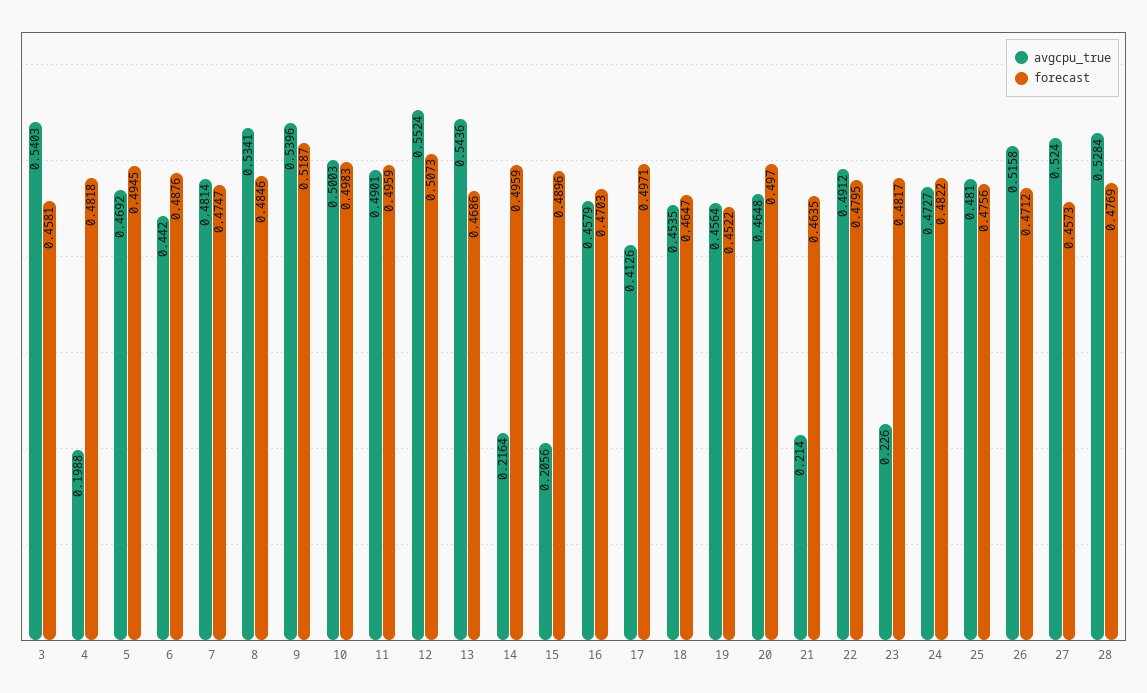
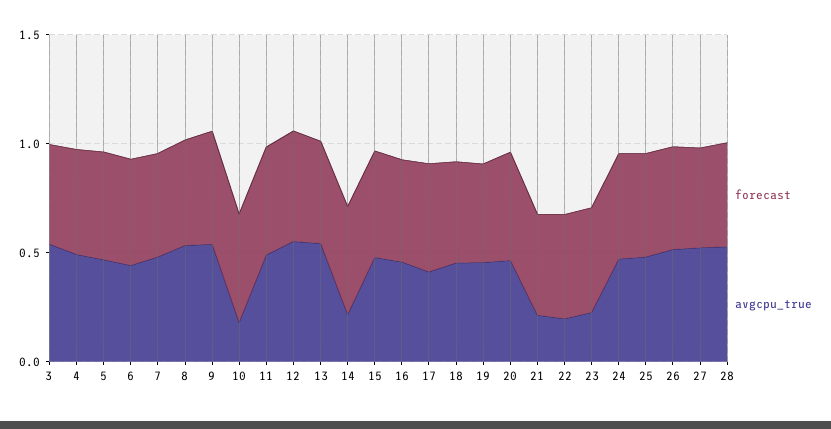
  {
    "avgcpu_true": {
      "3": 0.5403,
-     "4": 0.1988,
+     "4": 0.5,
      "5": 0.4692,
      "6": 0.442,
      "7": 0.4814,
      "8": 0.5341,
      "9": 0.5396,
-     "10": 0.5003,
+     "10": 0.2,
      "11": 0.4901,
      "12": 0.5524,
      "13": 0.5436,
      "14": 0.2164,
-     "15": 0.2056,
+     "15": 0.5,
      "16": 0.4579,
      "17": 0.4126,
      "18": 0.4535,
      "19": 0.4564,
      "20": 0.4648,
      "21": 0.214,
-     "22": 0.4912,
+     "22": 0.2,
      "23": 0.226,
      "24": 0.4727,
      "25": 0.481,
      "26": 0.5158,
      "27": 0.524,
      "28": 0.5284
    },
    "forecast": {
      "3": 0.4581,
      "4": 0.4818,
      "5": 0.4945,
      "6": 0.4876,
      "7": 0.4747,
      "8": 0.4846,
      "9": 0.5187,
      "10": 0.4983,
      "11": 0.4959,
      "12": 0.5073,
      "13": 0.4686,
      "14": 0.4959,
      "15": 0.4896,
      "16": 0.4703,
      "17": 0.4971,
      "18": 0.4647,
      "19": 0.4522,
      "20": 0.497,
      "21": 0.4635,
      "22": 0.4795,
      "23": 0.4817,
      "24": 0.4822,
      "25": 0.4756,
      "26": 0.4712,
      "27": 0.4573,
      "28": 0.4769
    }
  }

